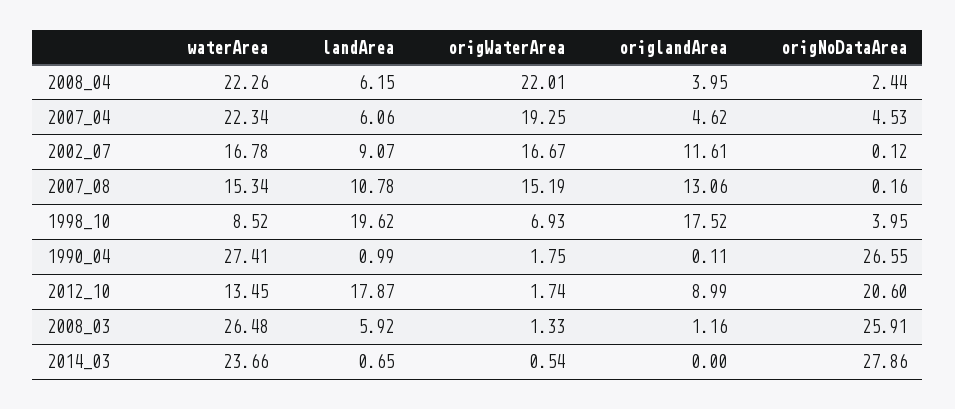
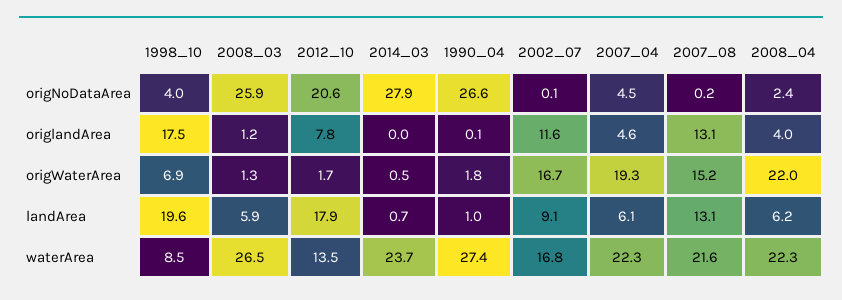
  {
    "waterArea": {
      "2008_04": 22.26,
      "2007_04": 22.34,
      "2002_07": 16.78,
-     "2007_08": 15.34,
+     "2007_08": 21.6,
      "1998_10": 8.52,
      "1990_04": 27.41,
      "2012_10": 13.45,
      "2008_03": 26.48,
      "2014_03": 23.66
    },
    "landArea": {
      "2008_04": 6.15,
      "2007_04": 6.06,
      "2002_07": 9.07,
-     "2007_08": 10.78,
+     "2007_08": 13.1,
      "1998_10": 19.62,
      "1990_04": 0.99,
      "2012_10": 17.87,
      "2008_03": 5.92,
      "2014_03": 0.65
    },
    "origWaterArea": {
      "2008_04": 22.01,
      "2007_04": 19.25,
      "2002_07": 16.67,
      "2007_08": 15.19,
      "1998_10": 6.93,
      "1990_04": 1.75,
      "2012_10": 1.74,
      "2008_03": 1.33,
      "2014_03": 0.54
    },
    "origlandArea": {
      "2008_04": 3.95,
      "2007_04": 4.62,
      "2002_07": 11.61,
      "2007_08": 13.06,
      "1998_10": 17.52,
      "1990_04": 0.11,
-     "2012_10": 8.99,
+     "2012_10": 7.8,
      "2008_03": 1.16,
      "2014_03": 0
    },
    "origNoDataArea": {
      "2008_04": 2.44,
      "2007_04": 4.53,
      "2002_07": 0.12,
      "2007_08": 0.16,
      "1998_10": 3.95,
      "1990_04": 26.55,
      "2012_10": 20.6,
      "2008_03": 25.91,
      "2014_03": 27.86
    }
  }

